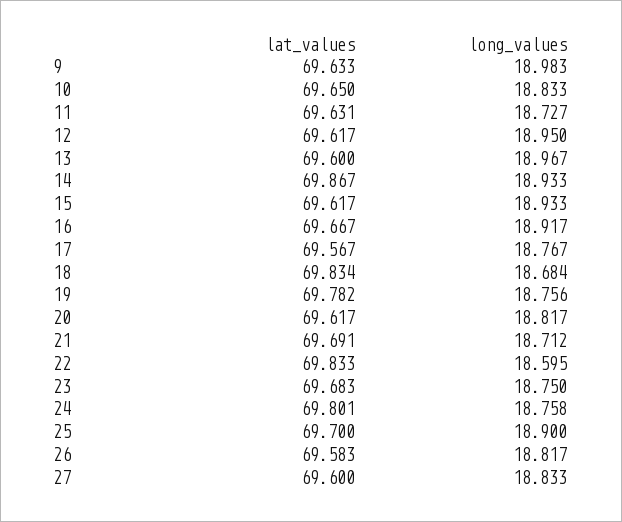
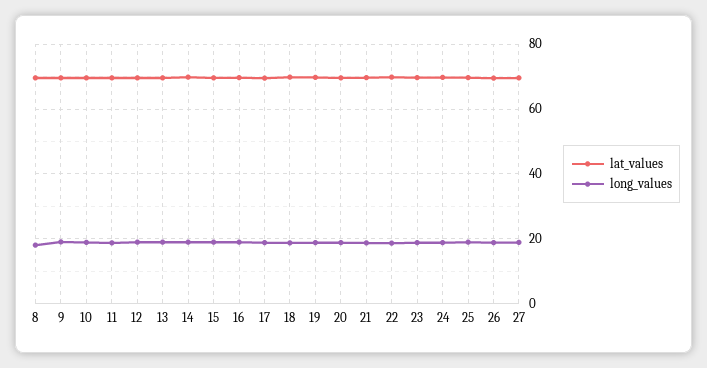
  {
    "lat_values": {
      "9": 69.633,
      "10": 69.65,
      "11": 69.631,
      "12": 69.617,
      "13": 69.6,
      "14": 69.867,
      "15": 69.617,
      "16": 69.667,
      "17": 69.567,
      "18": 69.834,
      "19": 69.782,
      "20": 69.617,
      "21": 69.691,
      "22": 69.833,
      "23": 69.683,
      "24": 69.801,
      "25": 69.7,
      "26": 69.583,
-     "27": 69.6
+     "27": 69.6,
+     "8": 70
    },
    "long_values": {
      "9": 18.983,
      "10": 18.833,
      "11": 18.727,
      "12": 18.95,
      "13": 18.967,
      "14": 18.933,
      "15": 18.933,
      "16": 18.917,
      "17": 18.767,
      "18": 18.684,
      "19": 18.756,
      "20": 18.817,
      "21": 18.712,
      "22": 18.595,
      "23": 18.75,
      "24": 18.758,
      "25": 18.9,
      "26": 18.817,
-     "27": 18.833
+     "27": 18.833,
+     "8": 18
    }
  }

